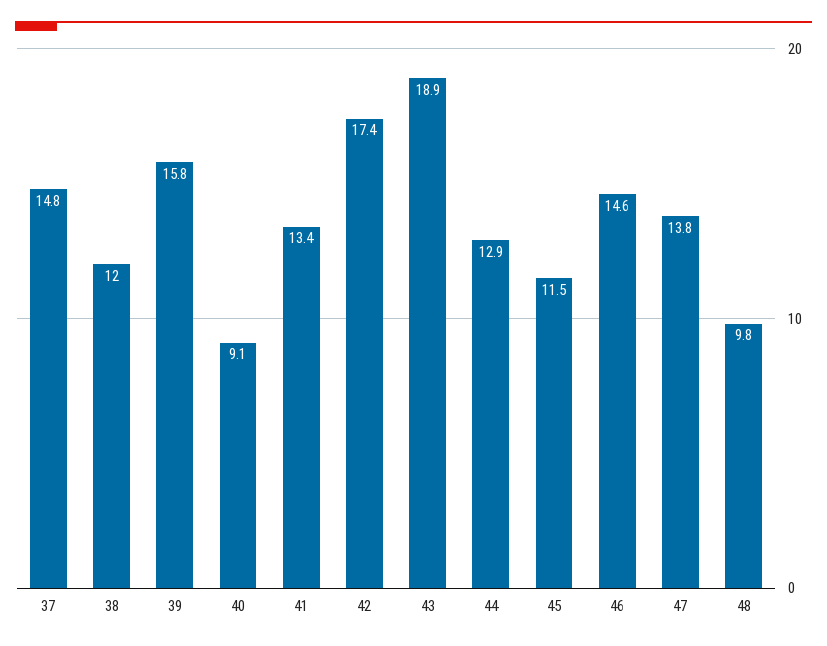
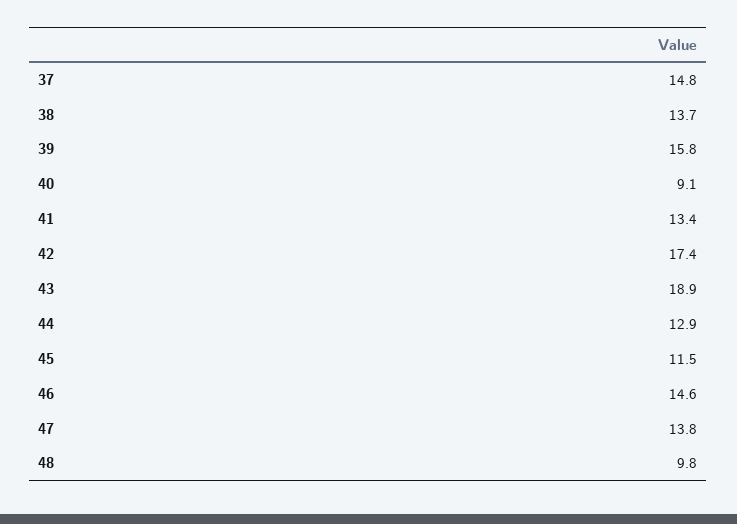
  {
    "37": 14.8,
-   "38": 12,
+   "38": 13.7,
    "39": 15.8,
    "40": 9.1,
    "41": 13.4,
    "42": 17.4,
    "43": 18.9,
    "44": 12.9,
    "45": 11.5,
    "46": 14.6,
    "47": 13.8,
    "48": 9.8
  }

